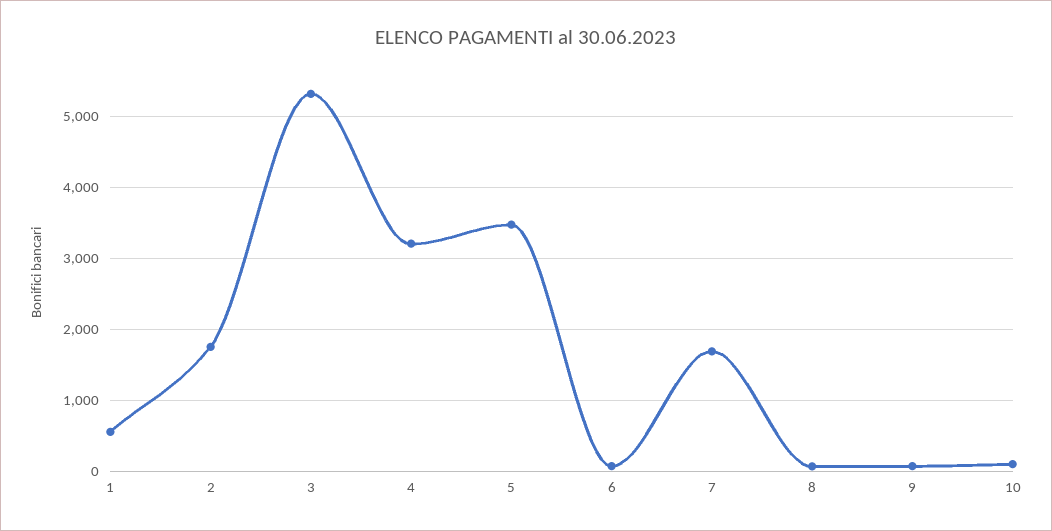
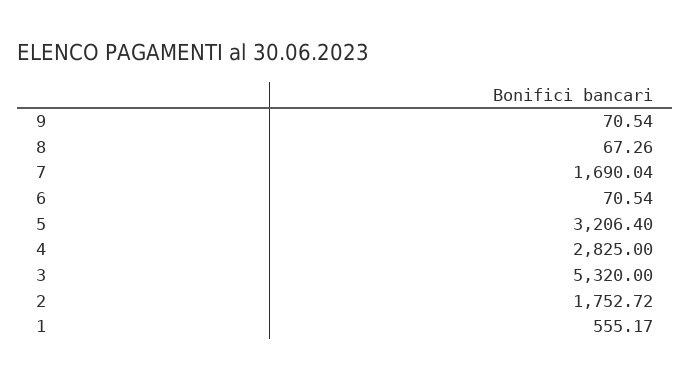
  {
    "1": 555.17,
    "2": 1752.72,
    "3": 5320,
-   "4": 3200,
+   "4": 2825,
-   "5": 3500,
+   "5": 3206.4,
    "6": 70.54,
    "7": 1690.04,
    "8": 67.26,
-   "9": 70.54,
+   "9": 70.54
-   "10": 100
  }

